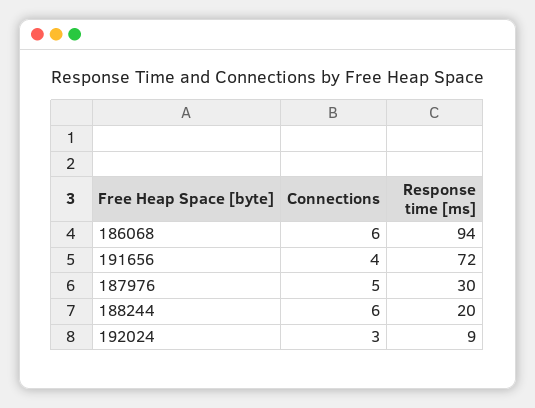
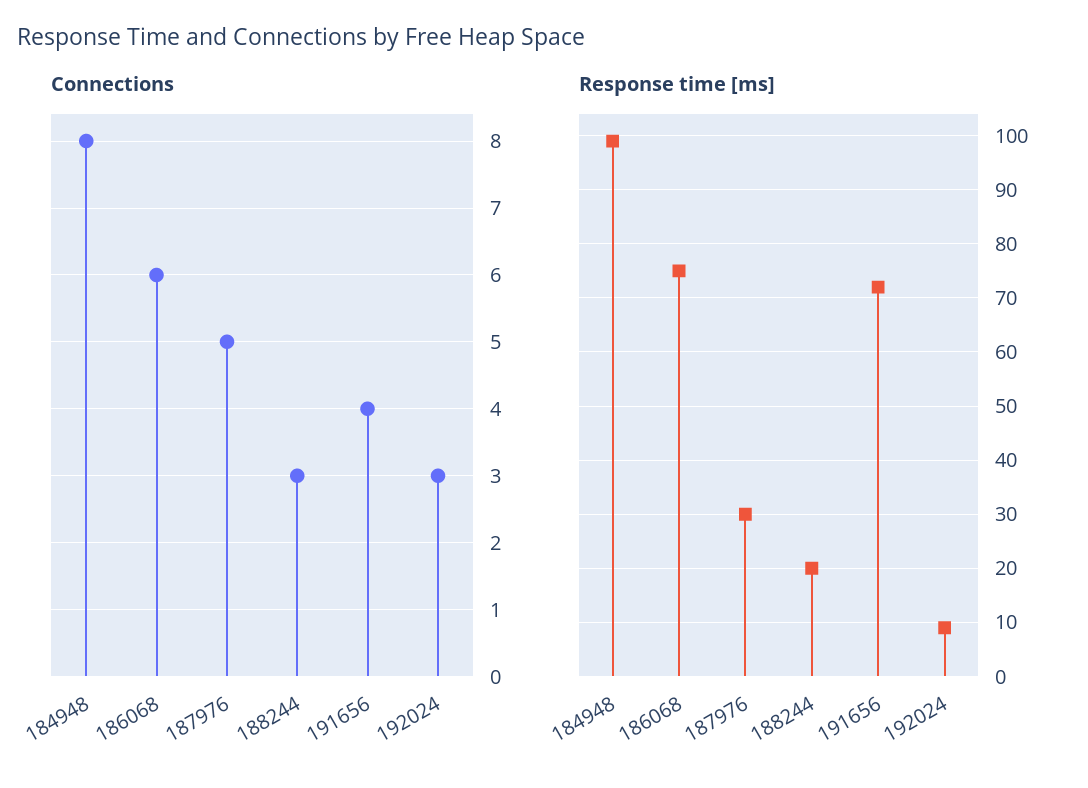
  {
    "Connections": {
      "186068": 6,
      "191656": 4,
      "187976": 5,
-     "188244": 6,
+     "188244": 3,
-     "192024": 3
+     "192024": 3,
+     "184948": 8
    },
    "Response time [ms]": {
-     "186068": 94,
+     "186068": 75,
      "191656": 72,
      "187976": 30,
      "188244": 20,
-     "192024": 9
+     "192024": 9,
+     "184948": 100
    }
  }

